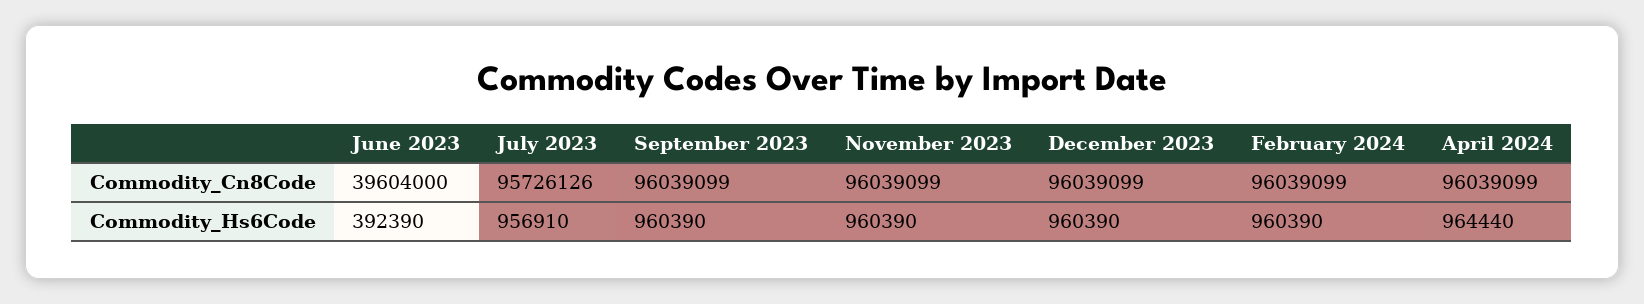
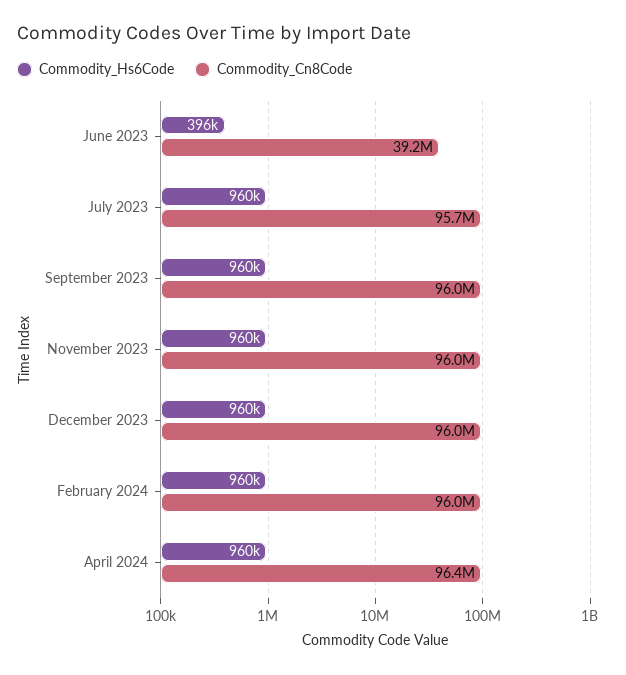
  {
    "Commodity_Cn8Code": {
-     "June 2023": 39604000,
+     "June 2023": 39200000,
      "July 2023": 95726126,
      "September 2023": 96039099,
      "November 2023": 96039099,
      "December 2023": 96039099,
      "February 2024": 96039099,
-     "April 2024": 96039099
+     "April 2024": 96400000
    },
    "Commodity_Hs6Code": {
-     "June 2023": 392390,
+     "June 2023": 396000,
-     "July 2023": 956910,
+     "July 2023": 960000,
      "September 2023": 960390,
      "November 2023": 960390,
      "December 2023": 960390,
      "February 2024": 960390,
-     "April 2024": 964440
+     "April 2024": 960000
    }
  }

